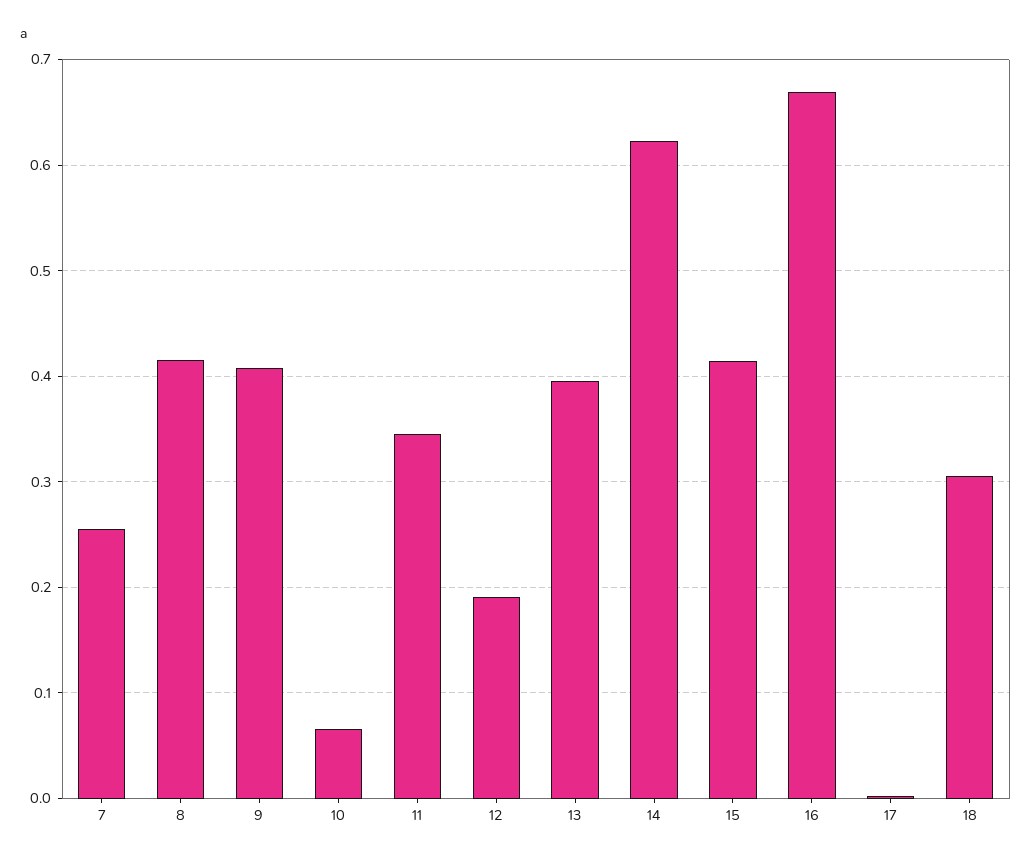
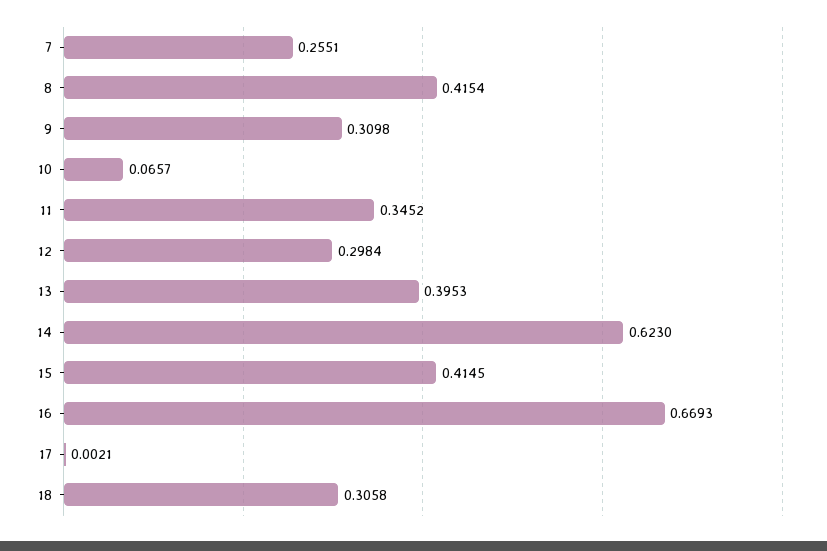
  {
    "7": 0.2551,
    "8": 0.4154,
-   "9": 0.41,
+   "9": 0.3098,
    "10": 0.0657,
    "11": 0.3452,
-   "12": 0.19,
+   "12": 0.2984,
    "13": 0.3953,
    "14": 0.623,
    "15": 0.4145,
    "16": 0.6693,
    "17": 0.0021,
    "18": 0.3058
  }

